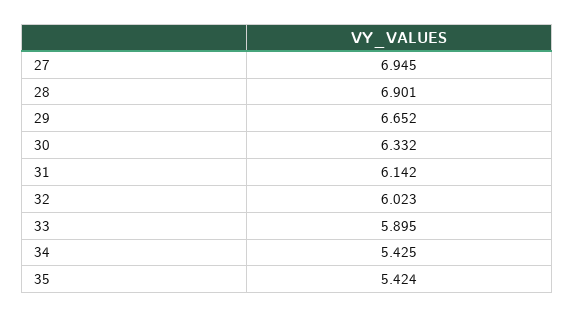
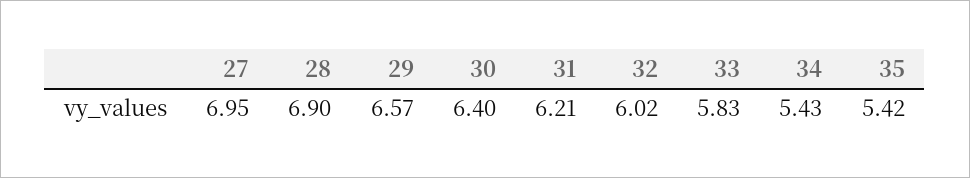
  {
    "27": 6.945,
    "28": 6.901,
-   "29": 6.652,
+   "29": 6.57,
-   "30": 6.332,
+   "30": 6.4,
-   "31": 6.142,
+   "31": 6.21,
    "32": 6.023,
-   "33": 5.895,
+   "33": 5.83,
    "34": 5.425,
    "35": 5.424
  }

